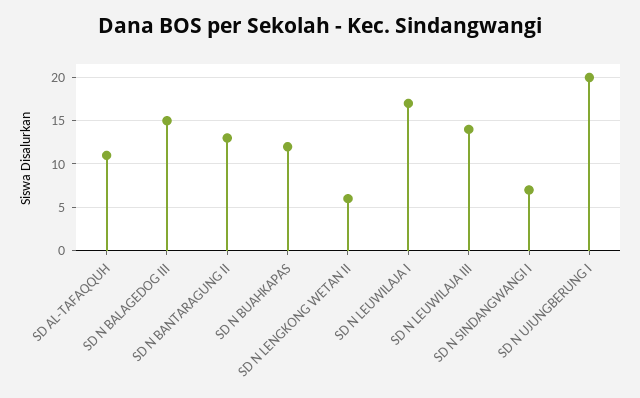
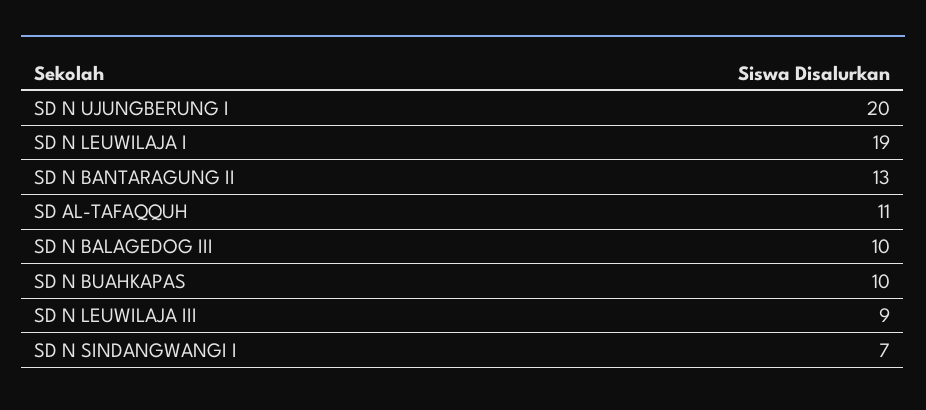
  {
    "SD AL-TAFAQQUH": 11,
-   "SD N BALAGEDOG III": 15,
+   "SD N BALAGEDOG III": 10,
    "SD N BANTARAGUNG II": 13,
-   "SD N BUAHKAPAS": 12,
+   "SD N BUAHKAPAS": 10,
-   "SD N LENGKONG WETAN II": 6,
-   "SD N LEUWILAJA I": 17,
+   "SD N LEUWILAJA I": 19,
-   "SD N LEUWILAJA III": 14,
+   "SD N LEUWILAJA III": 9,
    "SD N SINDANGWANGI I": 7,
    "SD N UJUNGBERUNG I": 20
  }

